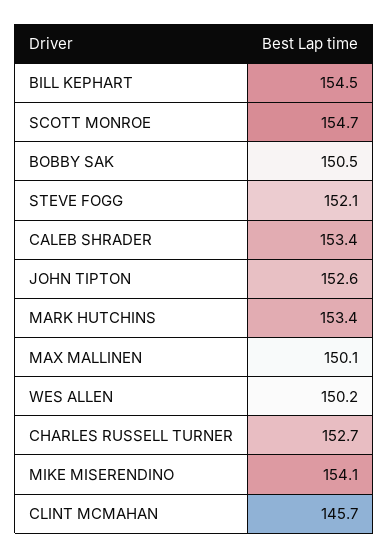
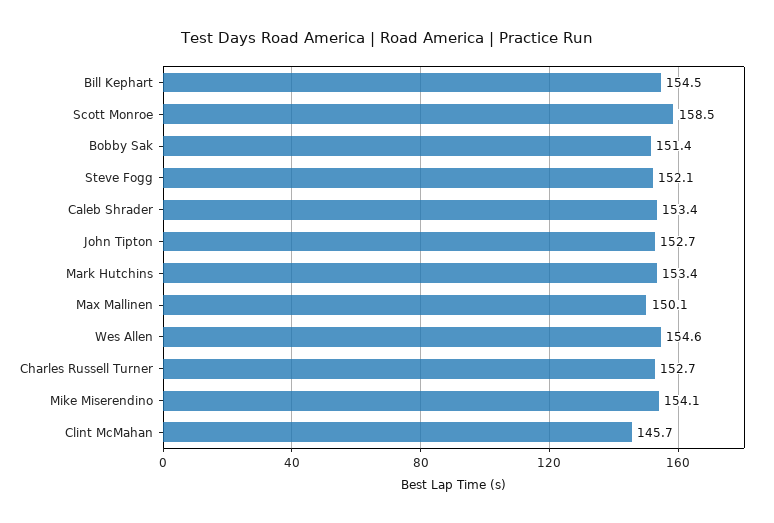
  {
    "BILL KEPHART": 154.5,
-   "SCOTT MONROE": 154.7,
+   "SCOTT MONROE": 158.5,
-   "BOBBY SAK": 150.5,
+   "BOBBY SAK": 151.4,
    "STEVE FOGG": 152.1,
    "CALEB SHRADER": 153.4,
-   "JOHN TIPTON": 152.6,
+   "JOHN TIPTON": 152.7,
    "MARK HUTCHINS": 153.4,
    "MAX MALLINEN": 150.1,
-   "WES ALLEN": 150.2,
+   "WES ALLEN": 154.6,
    "CHARLES RUSSELL TURNER": 152.7,
    "MIKE MISERENDINO": 154.1,
    "CLINT MCMAHAN": 145.7
  }

